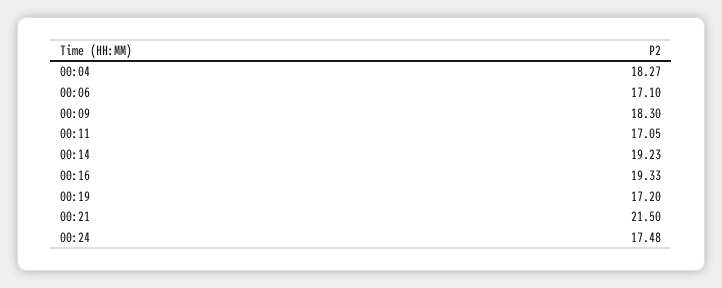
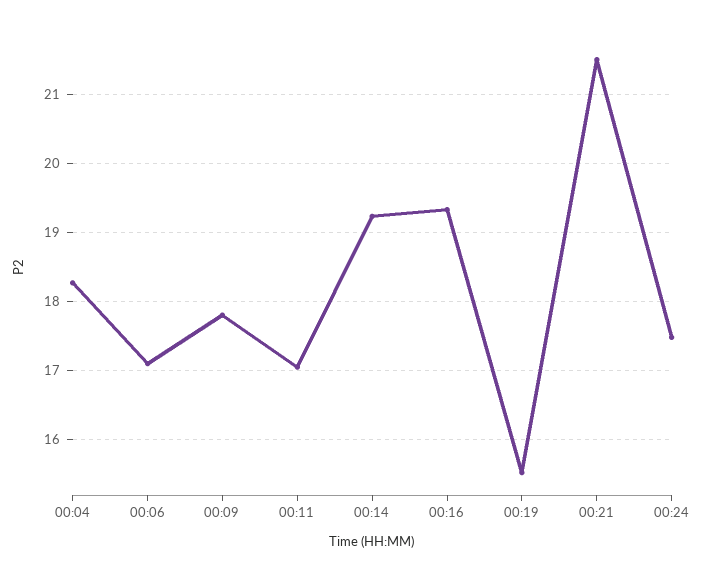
  {
    "00:04": 18.27,
    "00:06": 17.1,
-   "00:09": 18.3,
+   "00:09": 17.8,
    "00:11": 17.05,
    "00:14": 19.23,
    "00:16": 19.33,
-   "00:19": 17.2,
+   "00:19": 15.5,
    "00:21": 21.5,
    "00:24": 17.48
  }

